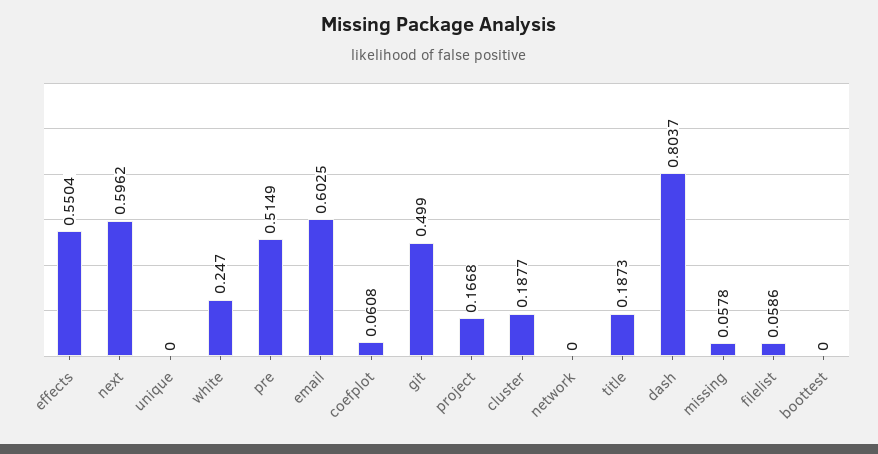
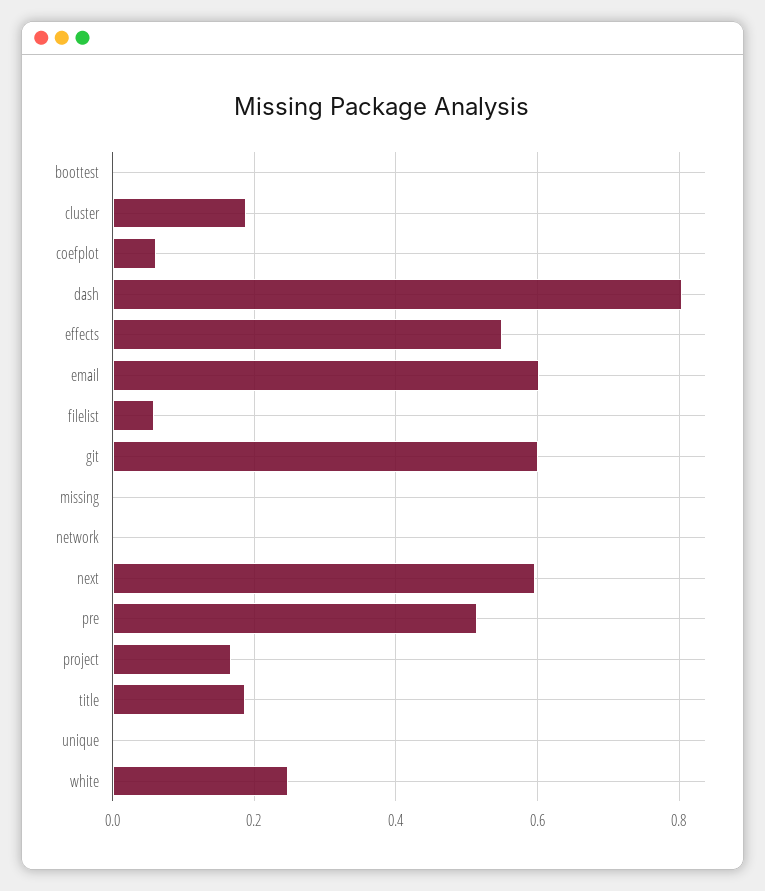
  {
    "effects": 0.5504,
    "next": 0.5962,
    "unique": 0,
    "white": 0.247,
    "pre": 0.5149,
    "email": 0.6025,
    "coefplot": 0.0608,
-   "git": 0.499,
+   "git": 0.6,
    "project": 0.1668,
    "cluster": 0.1877,
    "network": 0,
    "title": 0.1873,
    "dash": 0.8037,
-   "missing": 0.0578,
+   "missing": 0,
    "filelist": 0.0586,
    "boottest": 0
  }

